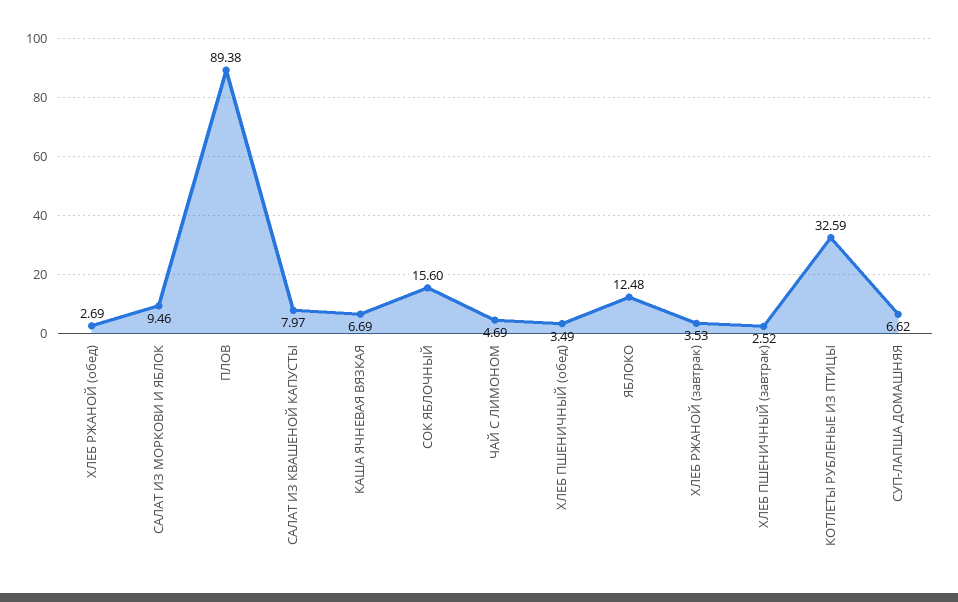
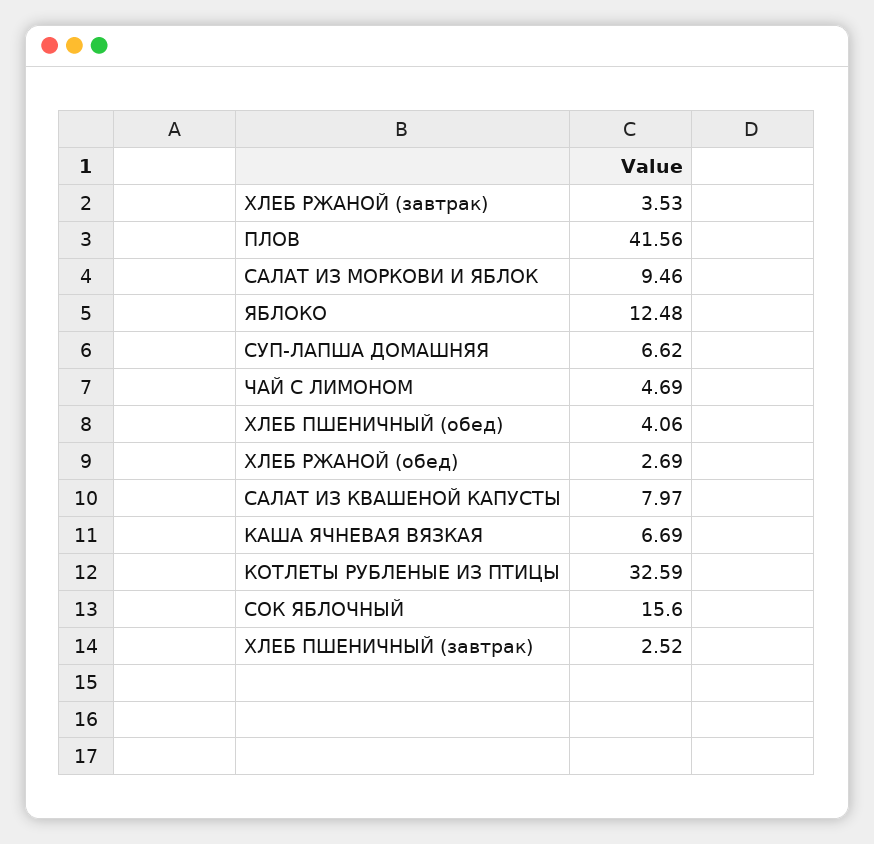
  {
    "ХЛЕБ РЖАНОЙ (обед)": 2.69,
    "САЛАТ ИЗ МОРКОВИ И ЯБЛОК": 9.46,
-   "ПЛОВ": 89.38,
+   "ПЛОВ": 41.56,
    "САЛАТ ИЗ КВАШЕНОЙ КАПУСТЫ": 7.97,
    "КАША ЯЧНЕВАЯ ВЯЗКАЯ": 6.69,
    "СОК ЯБЛОЧНЫЙ": 15.6,
    "ЧАЙ С ЛИМОНОМ": 4.69,
-   "ХЛЕБ ПШЕНИЧНЫЙ (обед)": 3.49,
+   "ХЛЕБ ПШЕНИЧНЫЙ (обед)": 4.06,
    "ЯБЛОКО": 12.48,
    "ХЛЕБ РЖАНОЙ (завтрак)": 3.53,
    "ХЛЕБ ПШЕНИЧНЫЙ (завтрак)": 2.52,
    "КОТЛЕТЫ РУБЛЕНЫЕ ИЗ ПТИЦЫ": 32.59,
    "СУП-ЛАПША ДОМАШНЯЯ": 6.62
  }

